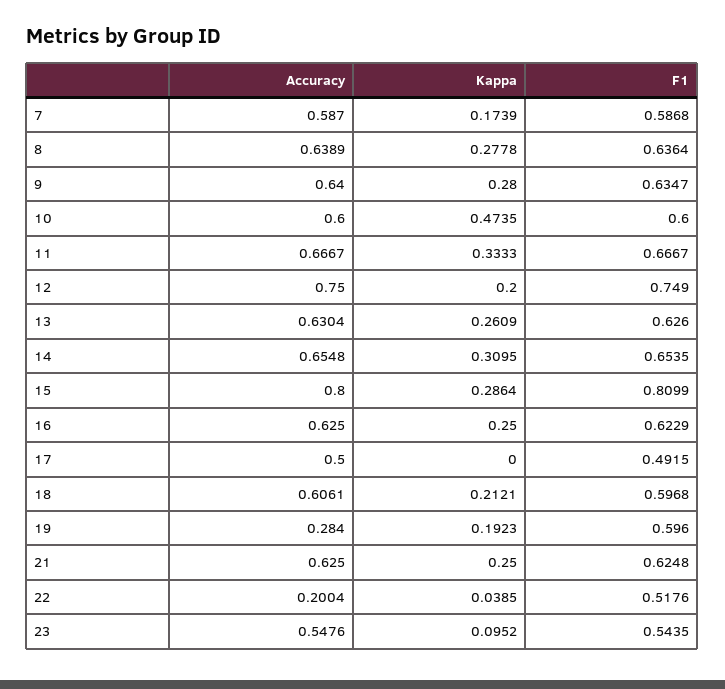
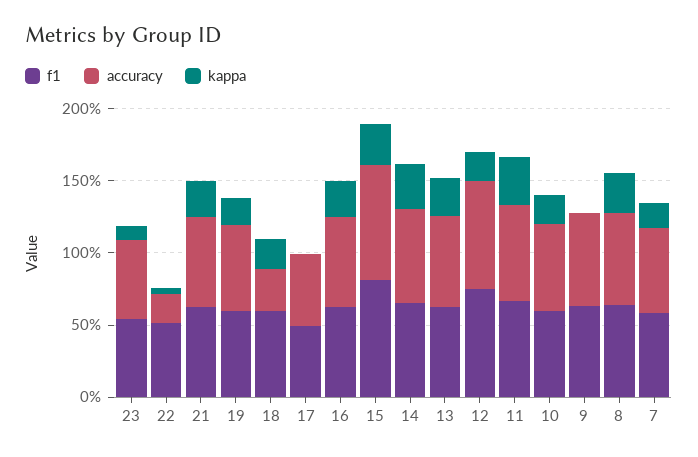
  {
    "Accuracy": {
      "7": 0.587,
      "8": 0.6389,
      "9": 0.64,
      "10": 0.6,
      "11": 0.6667,
      "12": 0.75,
      "13": 0.6304,
      "14": 0.6548,
      "15": 0.8,
      "16": 0.625,
      "17": 0.5,
-     "18": 0.6061,
+     "18": 0.3,
-     "19": 0.284,
+     "19": 0.6,
      "21": 0.625,
      "22": 0.2004,
      "23": 0.5476
    },
    "Kappa": {
      "7": 0.1739,
      "8": 0.2778,
-     "9": 0.28,
+     "9": 0,
-     "10": 0.4735,
+     "10": 0.2,
      "11": 0.3333,
      "12": 0.2,
      "13": 0.2609,
      "14": 0.3095,
      "15": 0.2864,
      "16": 0.25,
      "17": 0,
      "18": 0.2121,
      "19": 0.1923,
      "21": 0.25,
      "22": 0.0385,
      "23": 0.0952
    },
    "F1": {
      "7": 0.5868,
      "8": 0.6364,
      "9": 0.6347,
      "10": 0.6,
      "11": 0.6667,
      "12": 0.749,
      "13": 0.626,
      "14": 0.6535,
      "15": 0.8099,
      "16": 0.6229,
      "17": 0.4915,
      "18": 0.5968,
      "19": 0.596,
      "21": 0.6248,
      "22": 0.5176,
      "23": 0.5435
    }
  }

